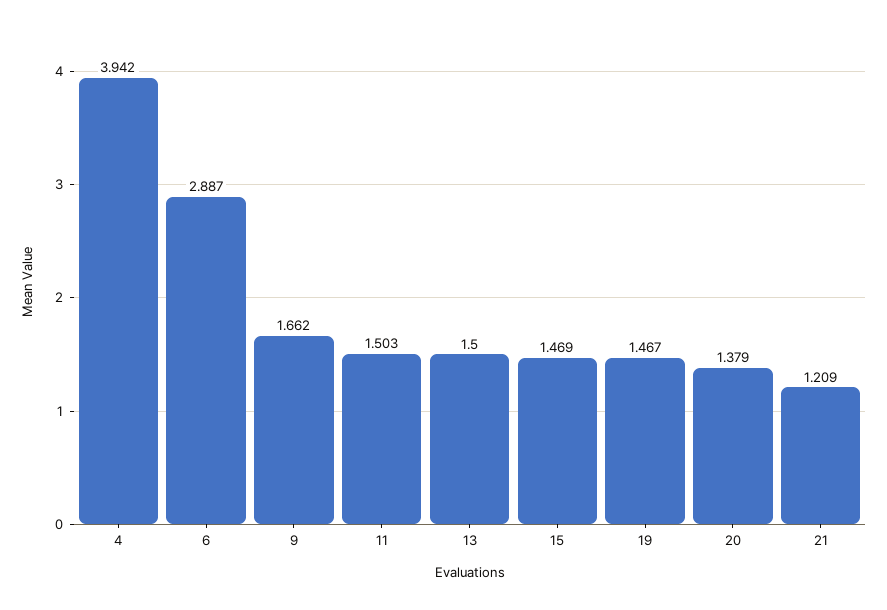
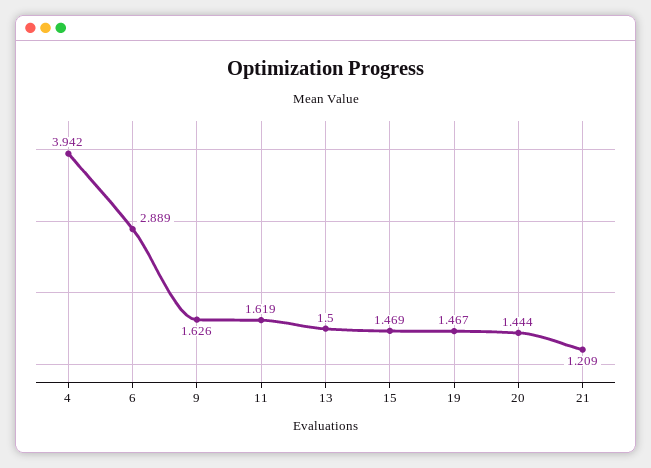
  {
    "4": 3.942,
-   "6": 2.887,
+   "6": 2.889,
-   "9": 1.662,
+   "9": 1.626,
-   "11": 1.503,
+   "11": 1.619,
    "13": 1.5,
    "15": 1.469,
    "19": 1.467,
-   "20": 1.379,
+   "20": 1.444,
    "21": 1.209
  }

